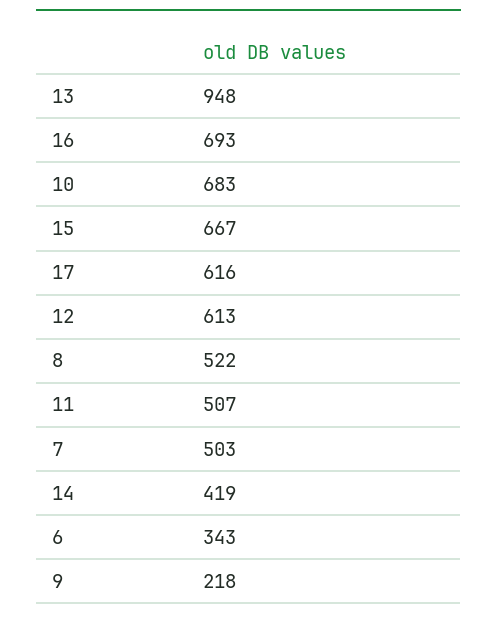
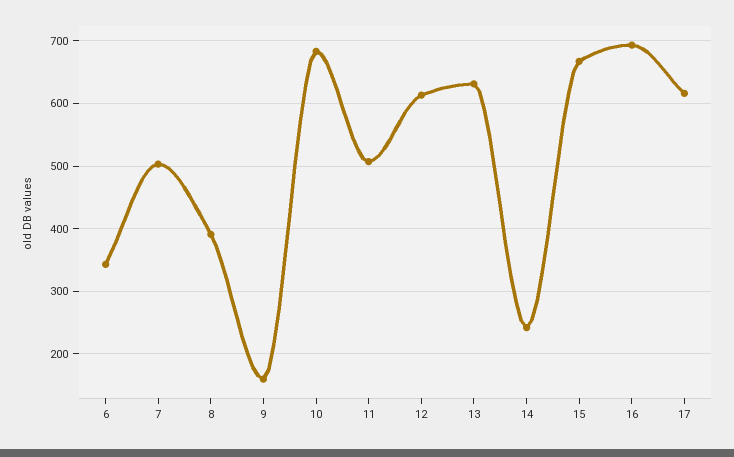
  {
-   "13": 948,
+   "13": 630,
    "16": 693,
    "10": 683,
    "15": 667,
    "17": 616,
    "12": 613,
-   "8": 522,
+   "8": 390,
    "11": 507,
    "7": 503,
-   "14": 419,
+   "14": 240,
    "6": 343,
-   "9": 218
+   "9": 160
  }

